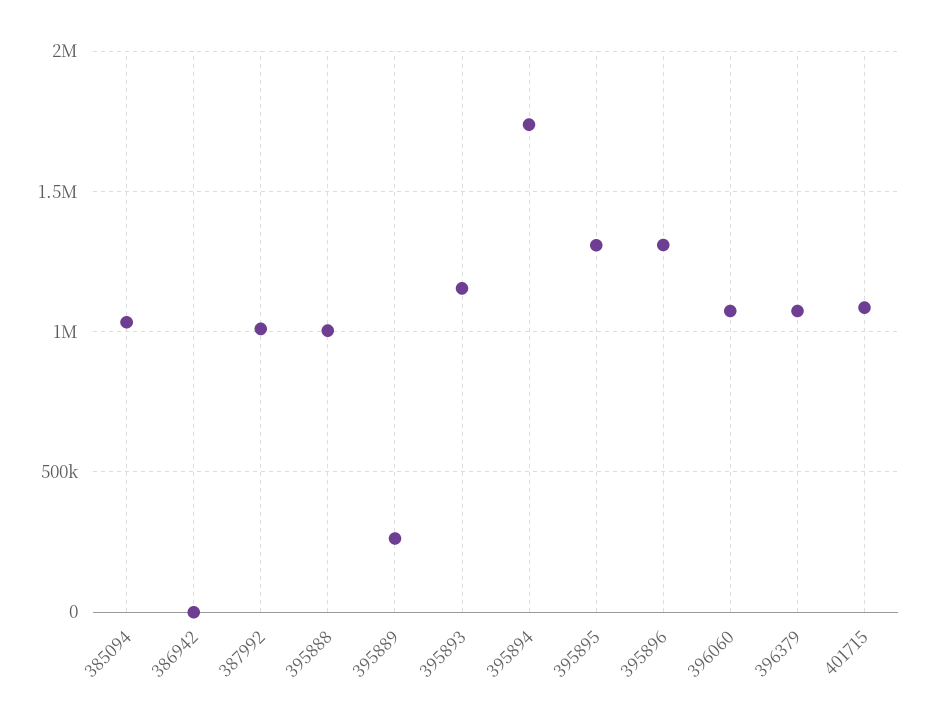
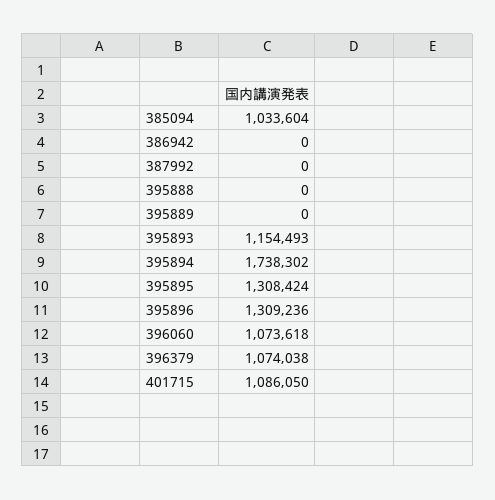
  {
    "385094": 1033604,
    "386942": 0,
-   "387992": 1000000,
+   "387992": 0,
-   "395888": 1000000,
+   "395888": 0,
-   "395889": 250000,
+   "395889": 0,
    "395893": 1154493,
    "395894": 1738302,
    "395895": 1308424,
    "395896": 1309236,
    "396060": 1073618,
    "396379": 1074038,
    "401715": 1086050
  }

